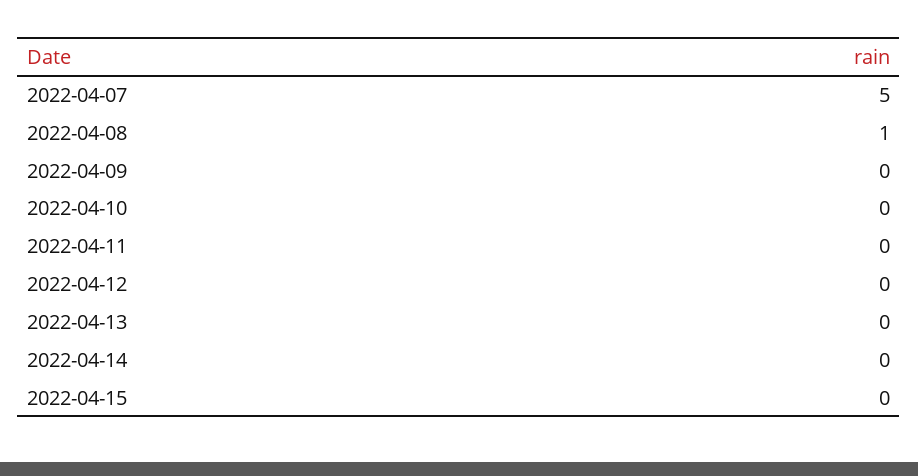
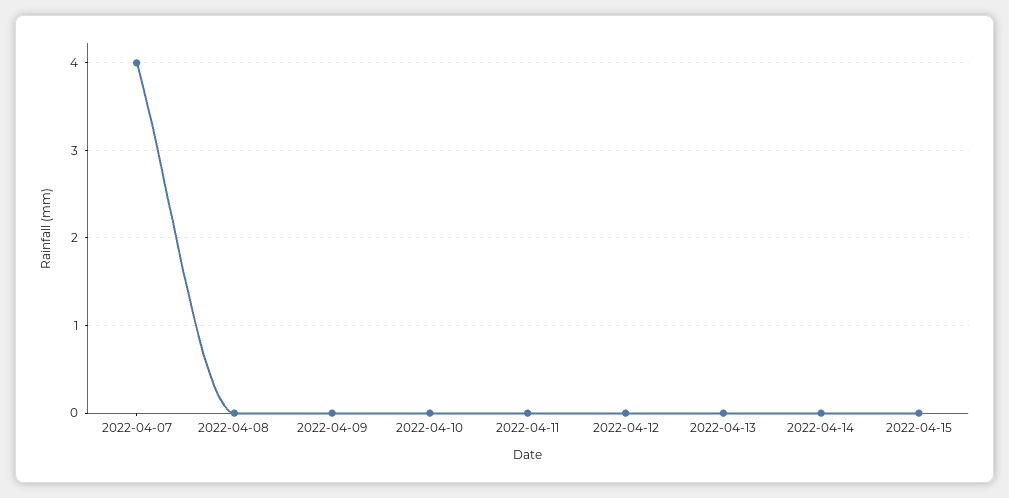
  {
-   "2022-04-07": 5,
+   "2022-04-07": 4,
-   "2022-04-08": 1,
+   "2022-04-08": 0,
    "2022-04-09": 0,
    "2022-04-10": 0,
    "2022-04-11": 0,
    "2022-04-12": 0,
    "2022-04-13": 0,
    "2022-04-14": 0,
    "2022-04-15": 0
  }

